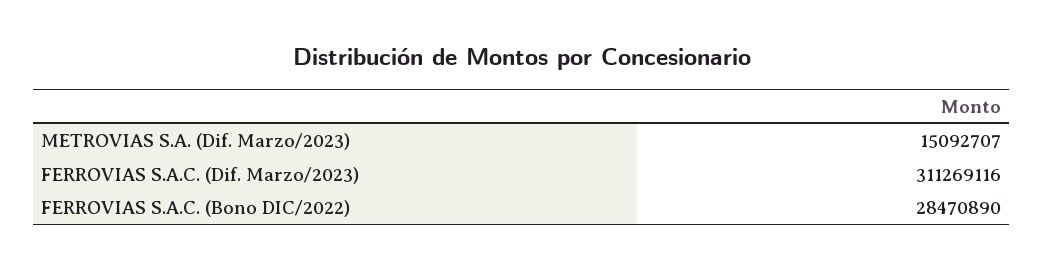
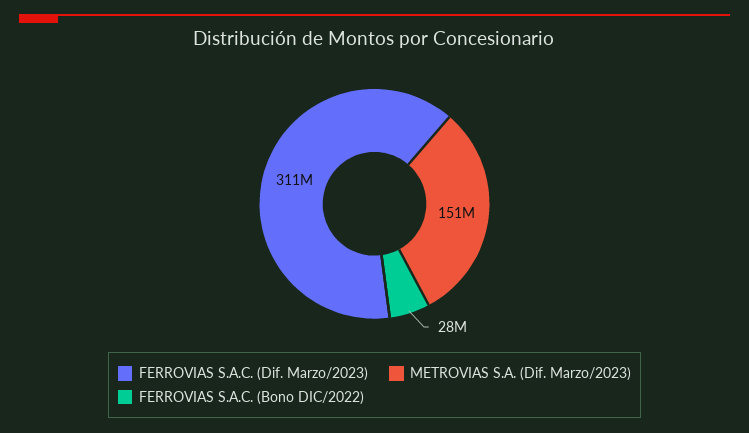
  {
-   "METROVIAS S.A. (Dif. Marzo/2023)": 15092707,
+   "METROVIAS S.A. (Dif. Marzo/2023)": 151000000,
    "FERROVIAS S.A.C. (Dif. Marzo/2023)": 311269116,
    "FERROVIAS S.A.C. (Bono DIC/2022)": 28470890
  }

